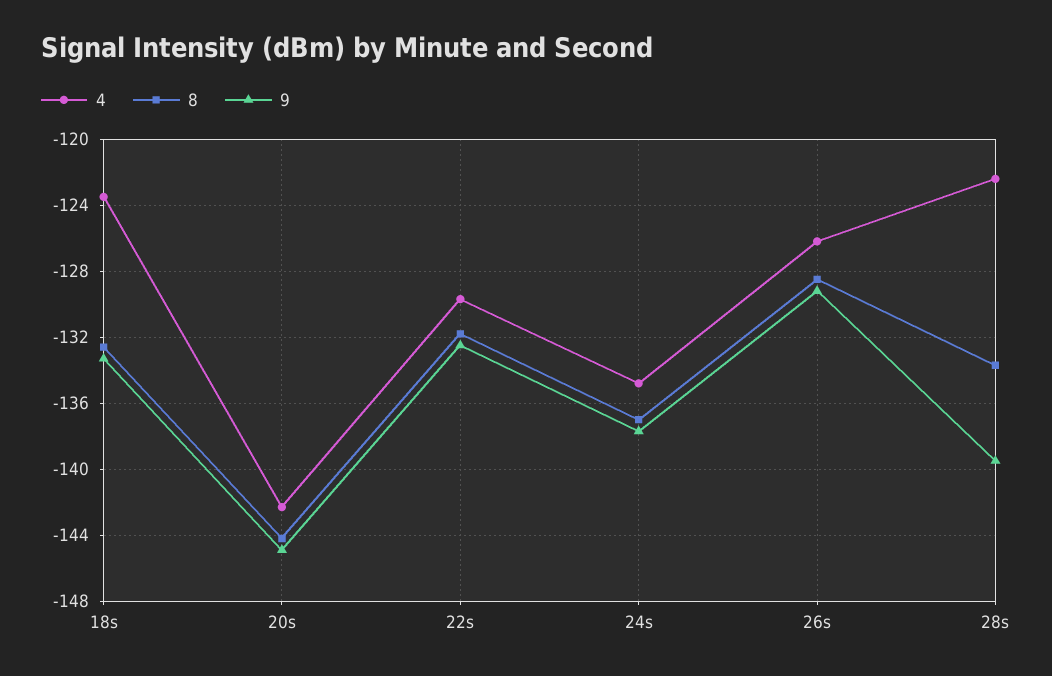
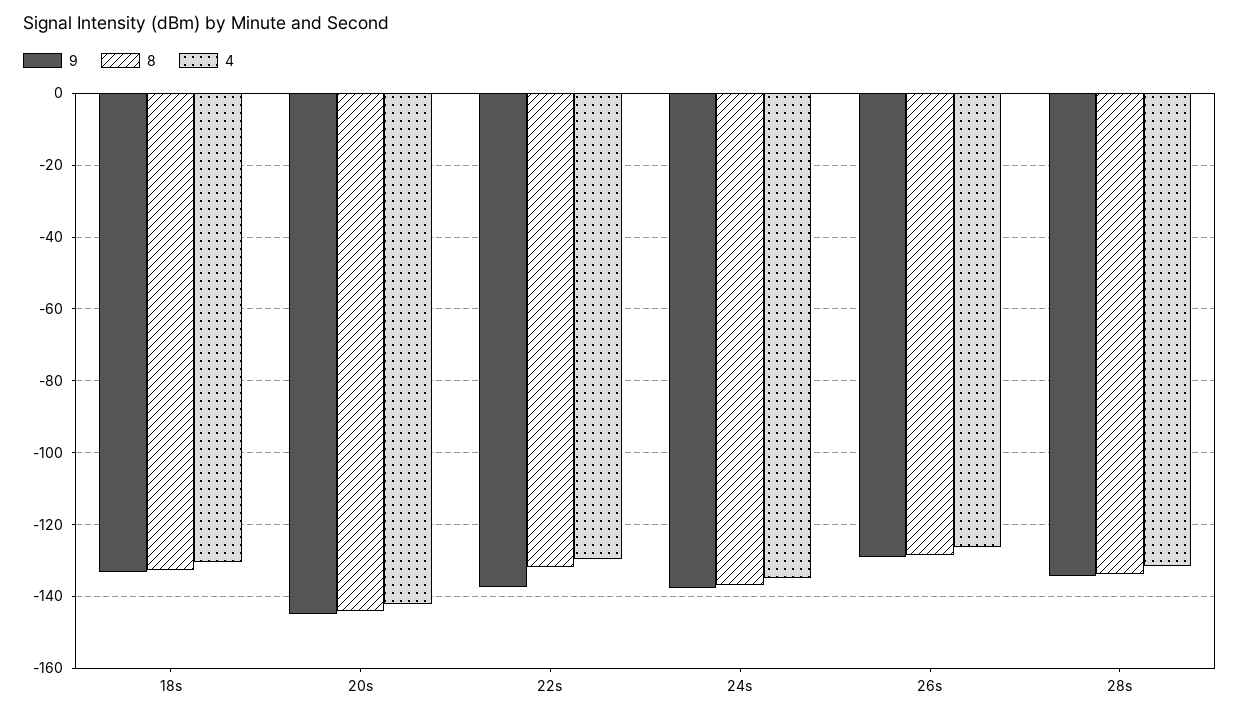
  {
    "4": {
-     "18s": -123.5,
+     "18s": -130,
      "20s": -142.5,
      "22s": -129.5,
      "24s": -135,
      "26s": -126,
-     "28s": -122.5
+     "28s": -132
    },
    "8": {
      "18s": -132.5,
      "20s": -144,
      "22s": -132,
      "24s": -137,
      "26s": -128.5,
      "28s": -133.5
    },
    "9": {
      "18s": -133.5,
      "20s": -145,
-     "22s": -132.5,
+     "22s": -138,
      "24s": -137.5,
      "26s": -129,
-     "28s": -139.5
+     "28s": -134
    }
  }

